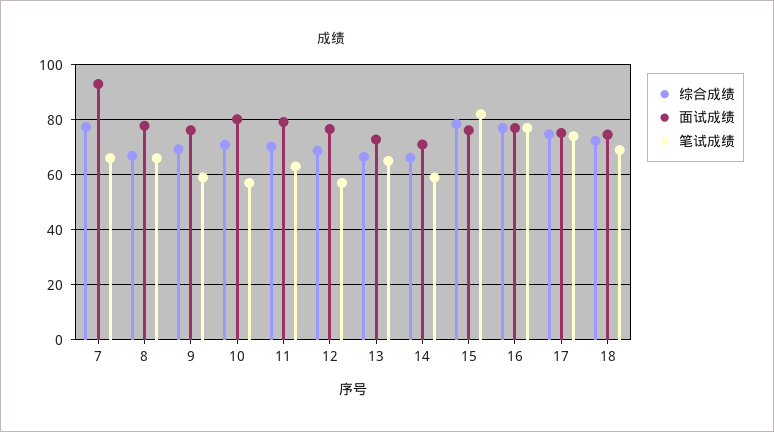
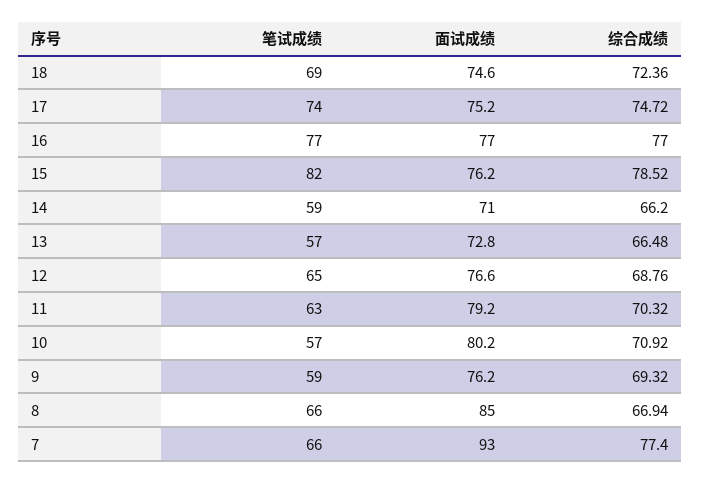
  {
    "综合成绩": {
      "7": 77.4,
      "8": 66.94,
      "9": 69.32,
      "10": 70.92,
      "11": 70.32,
      "12": 68.76,
      "13": 66.48,
      "14": 66.2,
      "15": 78.52,
      "16": 77,
      "17": 74.72,
      "18": 72.36
    },
    "面试成绩": {
      "7": 93,
-     "8": 77.5,
+     "8": 85,
      "9": 76.2,
      "10": 80.2,
      "11": 79.2,
      "12": 76.6,
      "13": 72.8,
      "14": 71,
      "15": 76.2,
      "16": 77,
      "17": 75.2,
      "18": 74.6
    },
    "笔试成绩": {
      "7": 66,
      "8": 66,
      "9": 59,
      "10": 57,
      "11": 63,
-     "12": 57.5,
+     "12": 65,
-     "13": 65,
+     "13": 57,
      "14": 59,
      "15": 82,
      "16": 77,
      "17": 74,
      "18": 69
    }
  }

